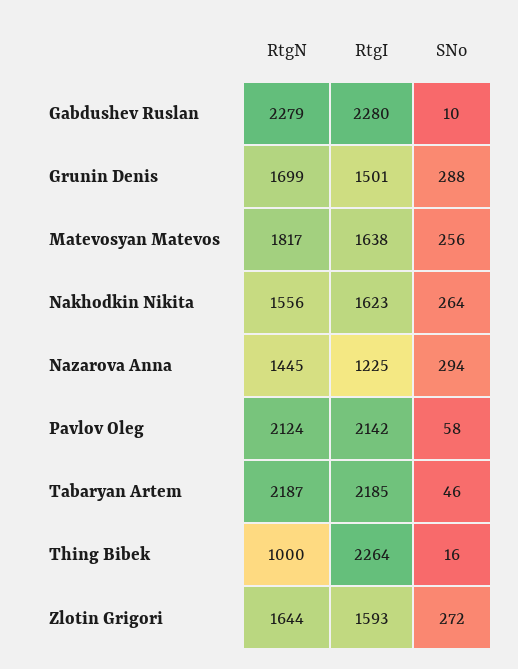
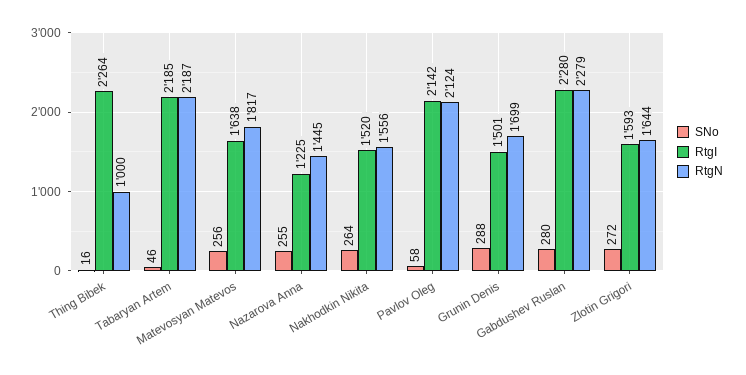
  {
    "RtgN": {
      "Gabdushev Ruslan": 2279,
      "Grunin Denis": 1699,
      "Matevosyan Matevos": 1817,
      "Nakhodkin Nikita": 1556,
      "Nazarova Anna": 1445,
      "Pavlov Oleg": 2124,
      "Tabaryan Artem": 2187,
      "Thing Bibek": 1000,
      "Zlotin Grigori": 1644
    },
    "RtgI": {
      "Gabdushev Ruslan": 2280,
      "Grunin Denis": 1501,
      "Matevosyan Matevos": 1638,
-     "Nakhodkin Nikita": 1623,
+     "Nakhodkin Nikita": 1520,
      "Nazarova Anna": 1225,
      "Pavlov Oleg": 2142,
      "Tabaryan Artem": 2185,
      "Thing Bibek": 2264,
      "Zlotin Grigori": 1593
    },
    "SNo": {
-     "Gabdushev Ruslan": 10,
+     "Gabdushev Ruslan": 280,
      "Grunin Denis": 288,
      "Matevosyan Matevos": 256,
      "Nakhodkin Nikita": 264,
-     "Nazarova Anna": 294,
+     "Nazarova Anna": 255,
      "Pavlov Oleg": 58,
      "Tabaryan Artem": 46,
      "Thing Bibek": 16,
      "Zlotin Grigori": 272
    }
  }

